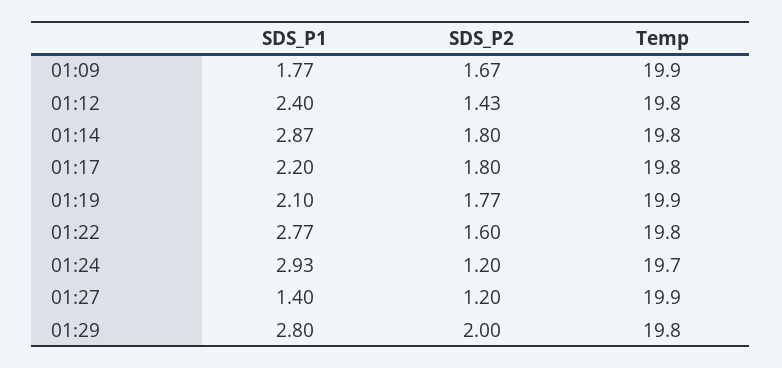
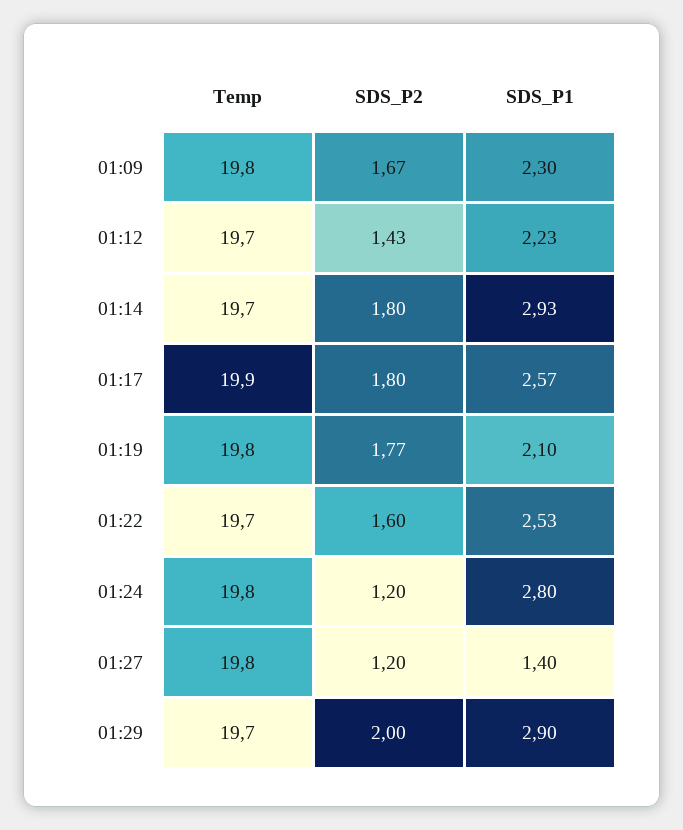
  {
    "SDS_P1": {
-     "01:09": 1.77,
+     "01:09": 2.3,
-     "01:12": 2.4,
+     "01:12": 2.23,
-     "01:14": 2.87,
+     "01:14": 2.93,
-     "01:17": 2.2,
+     "01:17": 2.57,
      "01:19": 2.1,
-     "01:22": 2.77,
+     "01:22": 2.53,
-     "01:24": 2.93,
+     "01:24": 2.8,
      "01:27": 1.4,
-     "01:29": 2.8
+     "01:29": 2.9
    },
    "SDS_P2": {
      "01:09": 1.67,
      "01:12": 1.43,
      "01:14": 1.8,
      "01:17": 1.8,
      "01:19": 1.77,
      "01:22": 1.6,
      "01:24": 1.2,
      "01:27": 1.2,
      "01:29": 2
    },
    "Temp": {
-     "01:09": 19.9,
+     "01:09": 19.8,
-     "01:12": 19.8,
+     "01:12": 19.7,
-     "01:14": 19.8,
+     "01:14": 19.7,
-     "01:17": 19.8,
+     "01:17": 19.9,
-     "01:19": 19.9,
+     "01:19": 19.8,
-     "01:22": 19.8,
+     "01:22": 19.7,
-     "01:24": 19.7,
+     "01:24": 19.8,
-     "01:27": 19.9,
+     "01:27": 19.8,
-     "01:29": 19.8
+     "01:29": 19.7
    }
  }

